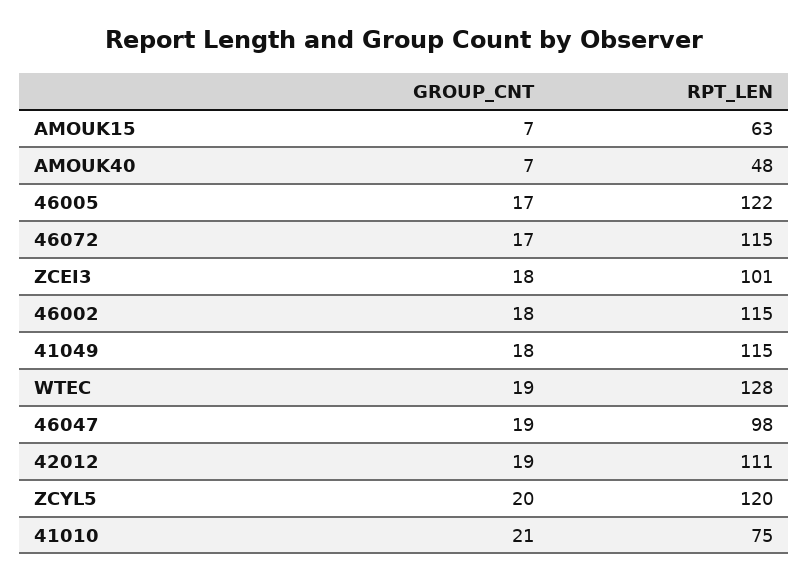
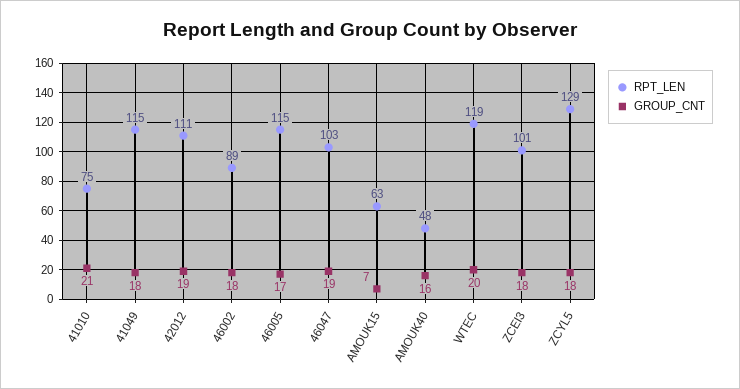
  {
    "GROUP_CNT": {
      "AMOUK15": 7,
-     "AMOUK40": 7,
+     "AMOUK40": 16,
      "46005": 17,
-     "46072": 17,
      "ZCEI3": 18,
      "46002": 18,
      "41049": 18,
-     "WTEC": 19,
+     "WTEC": 20,
      "46047": 19,
      "42012": 19,
-     "ZCYL5": 20,
+     "ZCYL5": 18,
      "41010": 21
    },
    "RPT_LEN": {
      "AMOUK15": 63,
      "AMOUK40": 48,
-     "46005": 122,
+     "46005": 115,
-     "46072": 115,
      "ZCEI3": 101,
-     "46002": 115,
+     "46002": 89,
      "41049": 115,
-     "WTEC": 128,
+     "WTEC": 119,
-     "46047": 98,
+     "46047": 103,
      "42012": 111,
-     "ZCYL5": 120,
+     "ZCYL5": 129,
      "41010": 75
    }
  }

